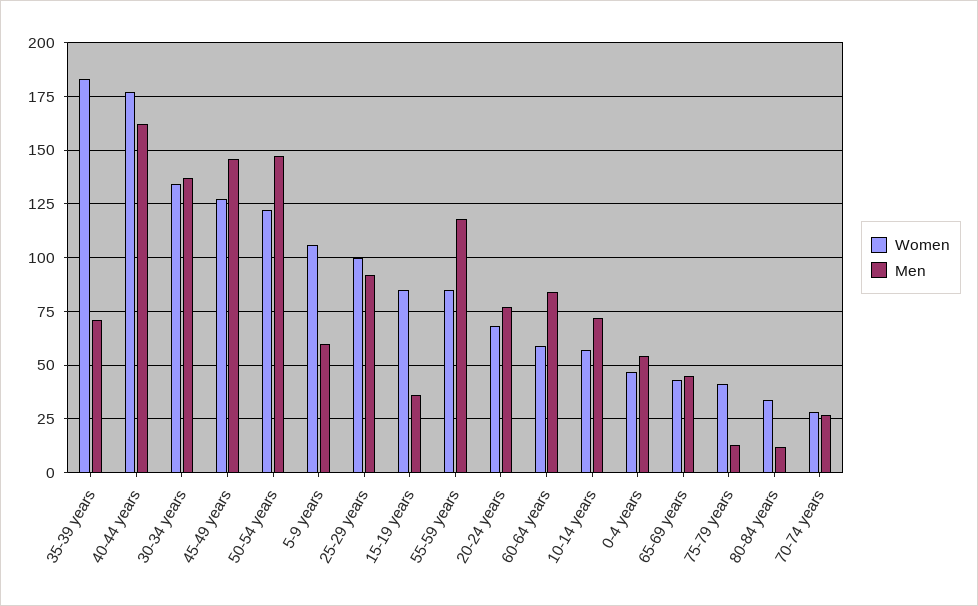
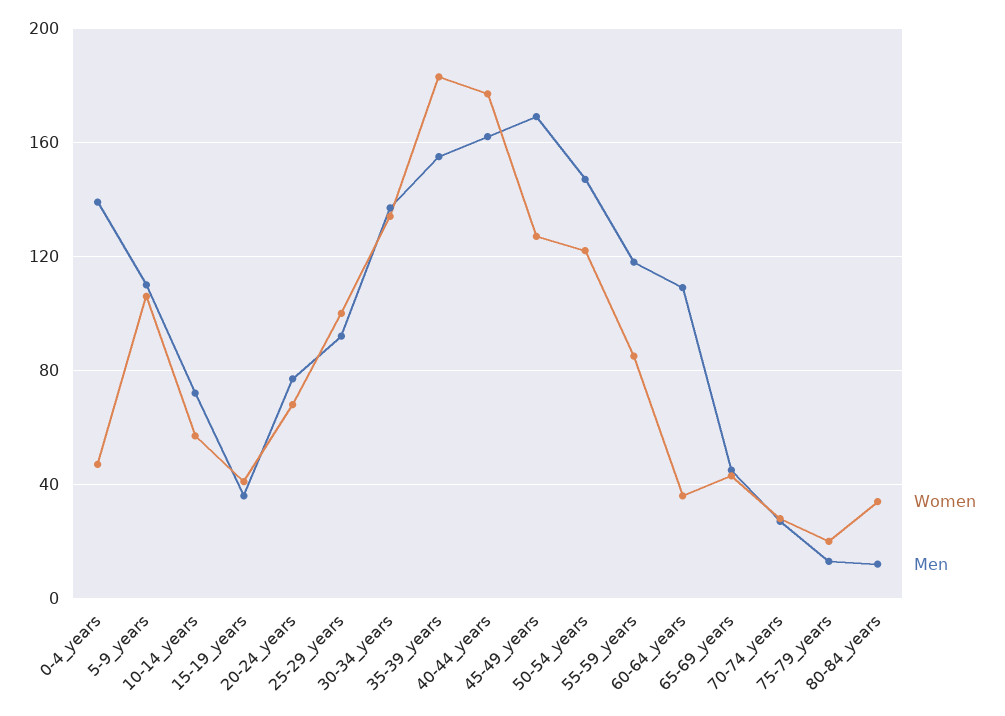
  {
    "Women": {
      "35-39 years": 185,
      "40-44 years": 175,
      "30-34 years": 135,
      "45-49 years": 125,
      "50-54 years": 120,
      "5-9 years": 105,
      "25-29 years": 100,
-     "15-19 years": 85,
+     "15-19 years": 40,
      "55-59 years": 85,
      "20-24 years": 70,
-     "60-64 years": 60,
+     "60-64 years": 35,
      "10-14 years": 55,
      "0-4 years": 45,
      "65-69 years": 45,
-     "75-79 years": 40,
+     "75-79 years": 20,
      "80-84 years": 35,
      "70-74 years": 30
    },
    "Men": {
-     "35-39 years": 70,
+     "35-39 years": 155,
      "40-44 years": 160,
      "30-34 years": 135,
-     "45-49 years": 145,
+     "45-49 years": 170,
      "50-54 years": 145,
-     "5-9 years": 60,
+     "5-9 years": 110,
      "25-29 years": 90,
      "15-19 years": 35,
      "55-59 years": 120,
      "20-24 years": 75,
-     "60-64 years": 85,
+     "60-64 years": 110,
      "10-14 years": 70,
-     "0-4 years": 55,
+     "0-4 years": 140,
      "65-69 years": 45,
      "75-79 years": 15,
      "80-84 years": 10,
      "70-74 years": 25
    }
  }

